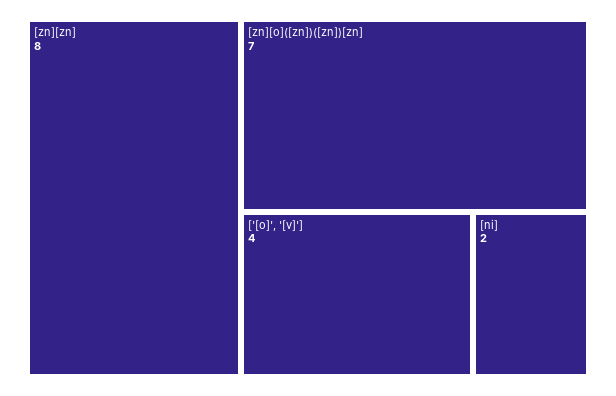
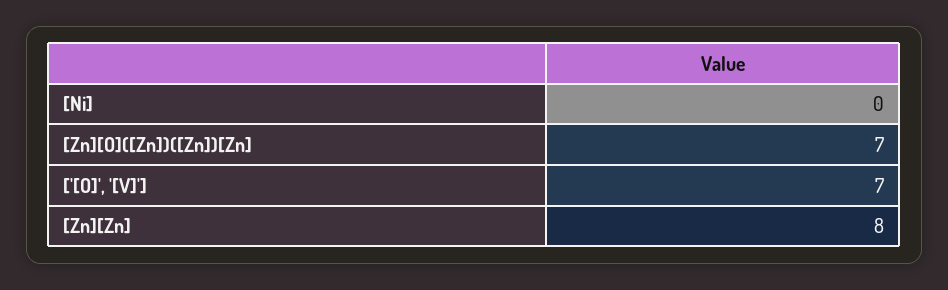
  {
    "[zn][zn]": 8,
    "[zn][o]([zn])([zn])[zn]": 7,
-   "['[o]', '[v]']": 4,
+   "['[o]', '[v]']": 7,
-   "[ni]": 2
+   "[ni]": 0
  }

